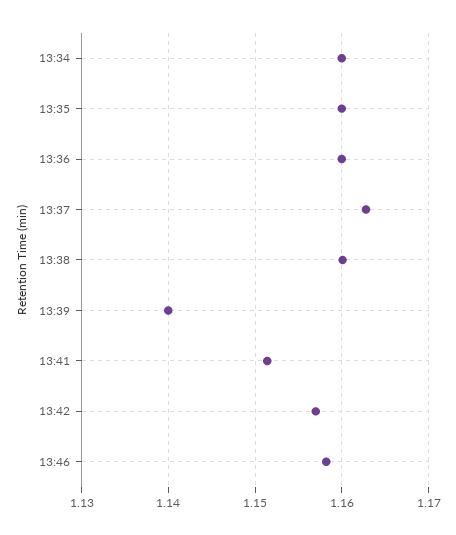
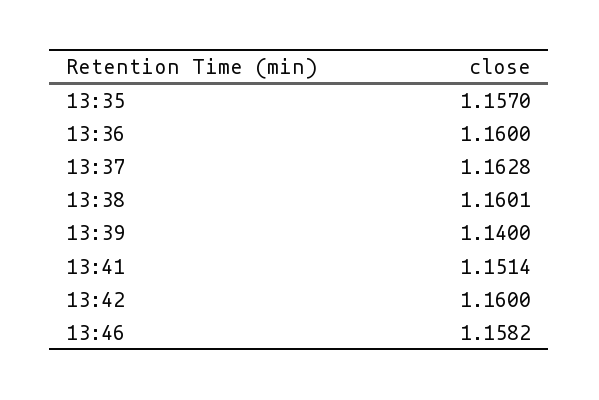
  {
-   "13:34": 1.16,
-   "13:35": 1.16,
+   "13:35": 1.157,
    "13:36": 1.16,
    "13:37": 1.1628,
    "13:38": 1.1601,
    "13:39": 1.14,
    "13:41": 1.1514,
-   "13:42": 1.157,
+   "13:42": 1.16,
    "13:46": 1.1582
  }

